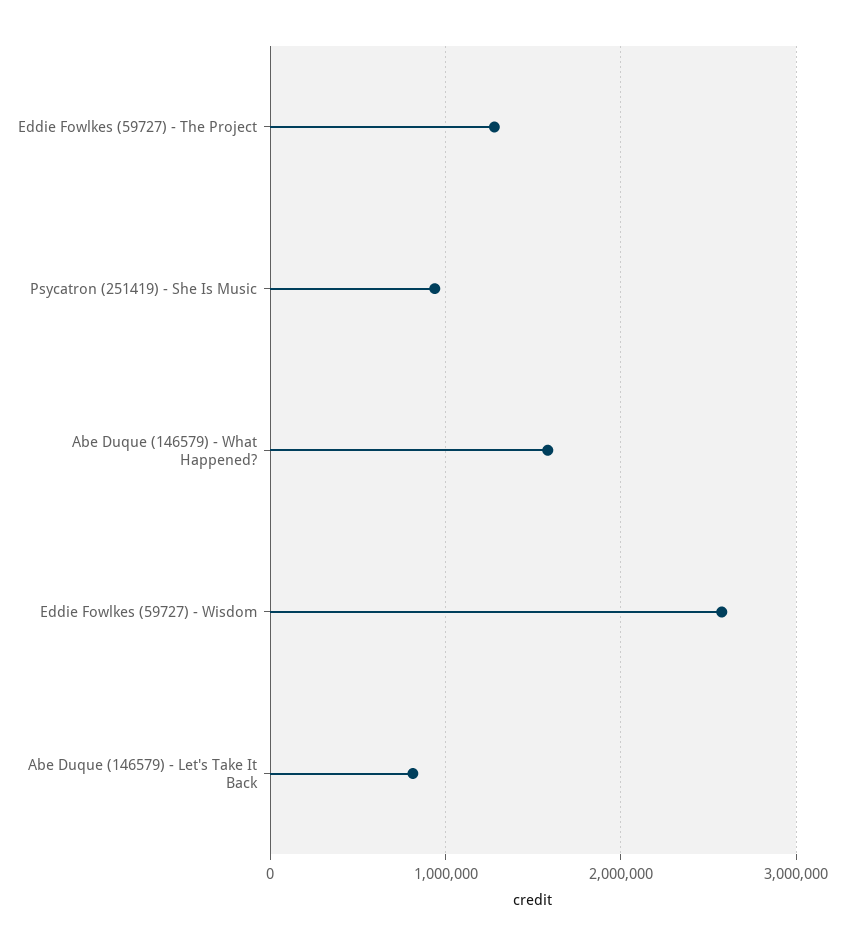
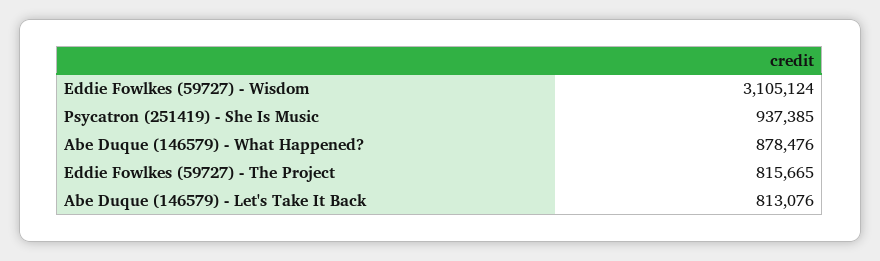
  {
-   "Eddie Fowlkes (59727) - The Project": 1300000,
+   "Eddie Fowlkes (59727) - The Project": 815665,
    "Psycatron (251419) - She Is Music": 937385,
-   "Abe Duque (146579) - What Happened?": 1600000,
+   "Abe Duque (146579) - What Happened?": 878476,
-   "Eddie Fowlkes (59727) - Wisdom": 2600000,
+   "Eddie Fowlkes (59727) - Wisdom": 3105124,
    "Abe Duque (146579) - Let's Take It Back": 813076
  }

